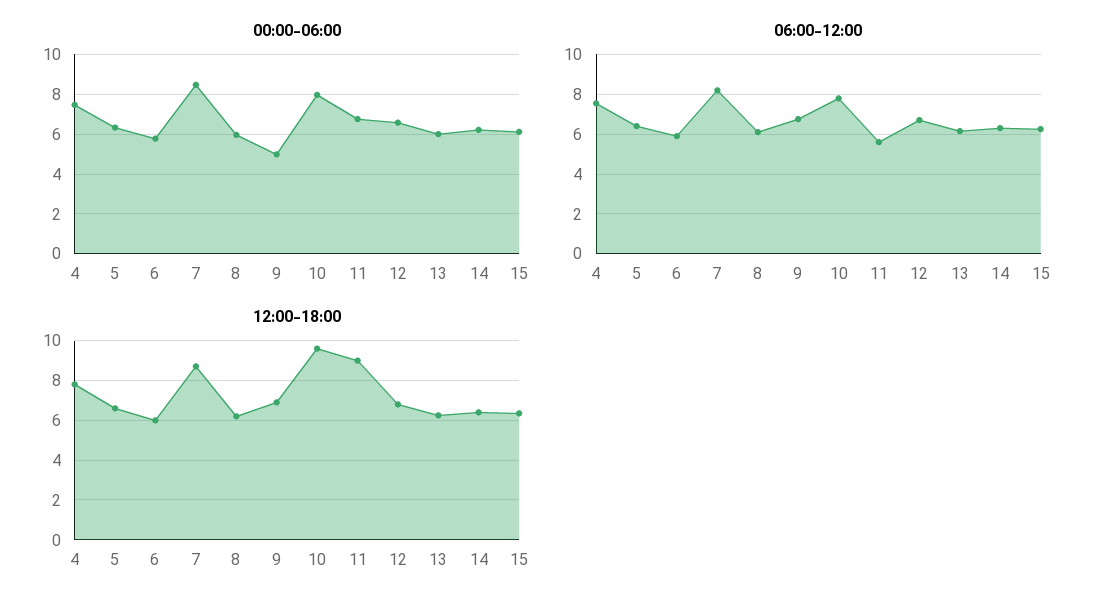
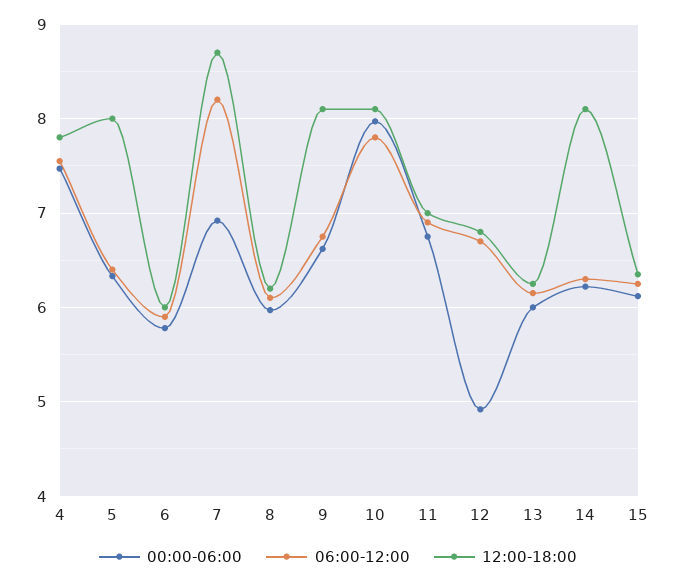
  {
    "00:00-06:00": {
      "4": 7.5,
      "5": 6.3,
      "6": 5.8,
-     "7": 8.5,
+     "7": 6.9,
      "8": 6,
-     "9": 5,
+     "9": 6.6,
      "10": 8,
      "11": 6.8,
-     "12": 6.5,
+     "12": 4.9,
      "13": 6,
      "14": 6.2,
      "15": 6.1
    },
    "06:00-12:00": {
      "4": 7.6,
      "5": 6.4,
      "6": 5.9,
      "7": 8.2,
      "8": 6.1,
      "9": 6.8,
      "10": 7.8,
-     "11": 5.5,
+     "11": 6.9,
      "12": 6.7,
      "13": 6.2,
      "14": 6.3,
      "15": 6.3
    },
    "12:00-18:00": {
      "4": 7.8,
-     "5": 6.5,
+     "5": 8,
      "6": 6,
      "7": 8.7,
      "8": 6.2,
-     "9": 7,
+     "9": 8.1,
-     "10": 9.5,
+     "10": 8.1,
-     "11": 9,
+     "11": 7,
      "12": 6.8,
      "13": 6.3,
-     "14": 6.5,
+     "14": 8.1,
      "15": 6.4
    }
  }

